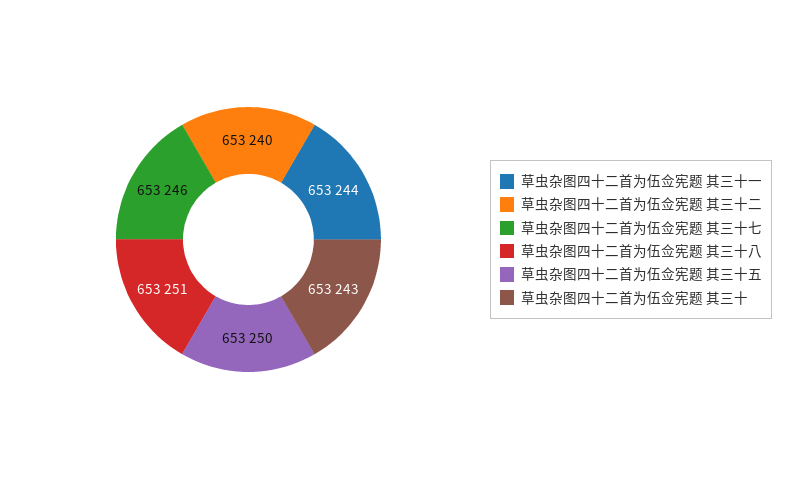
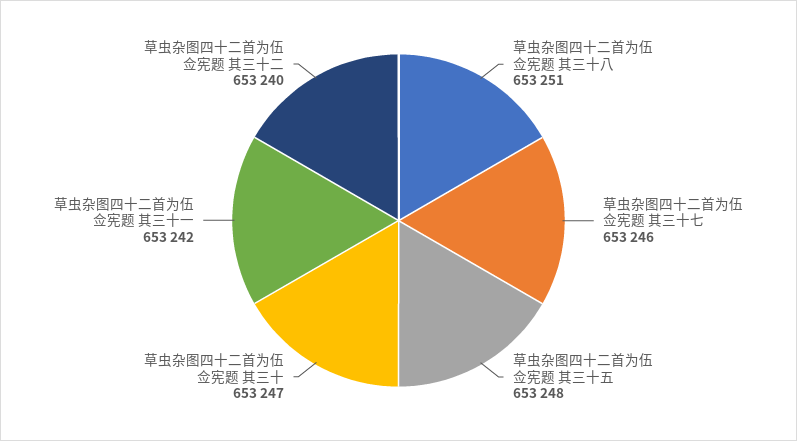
  {
-   "草虫杂图四十二首为伍佥宪题 其三十一": 653244,
+   "草虫杂图四十二首为伍佥宪题 其三十一": 653242,
    "草虫杂图四十二首为伍佥宪题 其三十二": 653240,
    "草虫杂图四十二首为伍佥宪题 其三十七": 653246,
    "草虫杂图四十二首为伍佥宪题 其三十八": 653251,
-   "草虫杂图四十二首为伍佥宪题 其三十五": 653250,
+   "草虫杂图四十二首为伍佥宪题 其三十五": 653248,
-   "草虫杂图四十二首为伍佥宪题 其三十": 653243
+   "草虫杂图四十二首为伍佥宪题 其三十": 653247
  }

